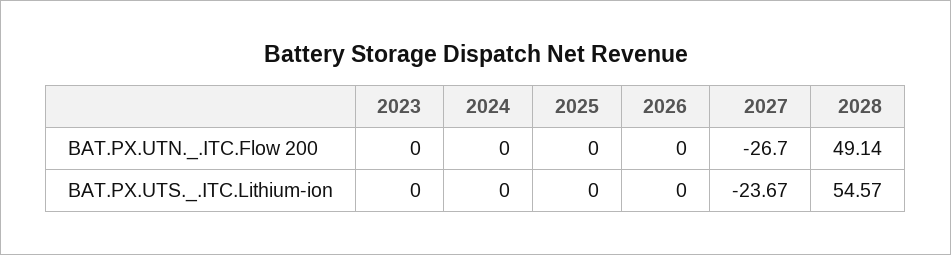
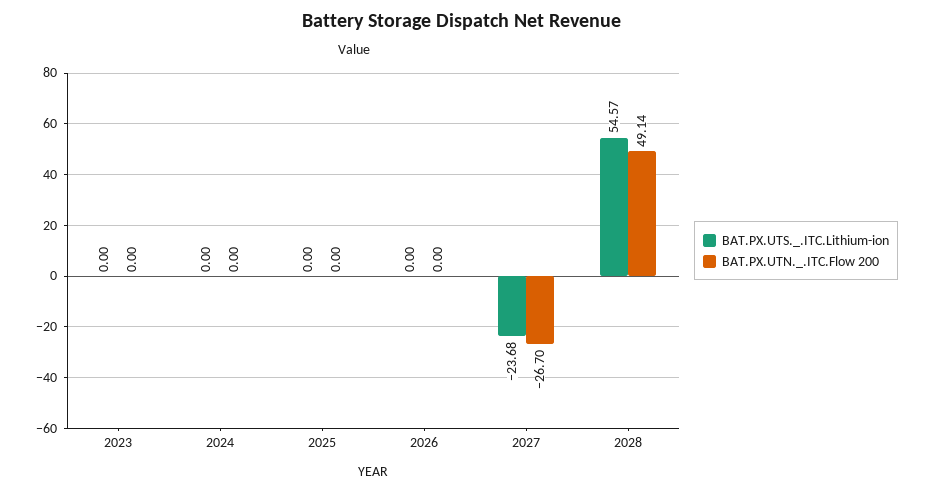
  {
    "BAT.PX.UTN._.ITC.Flow 200": {
      "2023": 0,
      "2024": 0,
      "2025": 0,
      "2026": 0,
      "2027": -26.7,
      "2028": 49.14
    },
    "BAT.PX.UTS._.ITC.Lithium-ion": {
      "2023": 0,
      "2024": 0,
      "2025": 0,
      "2026": 0,
-     "2027": -23.67,
+     "2027": -23.68,
      "2028": 54.57
    }
  }

